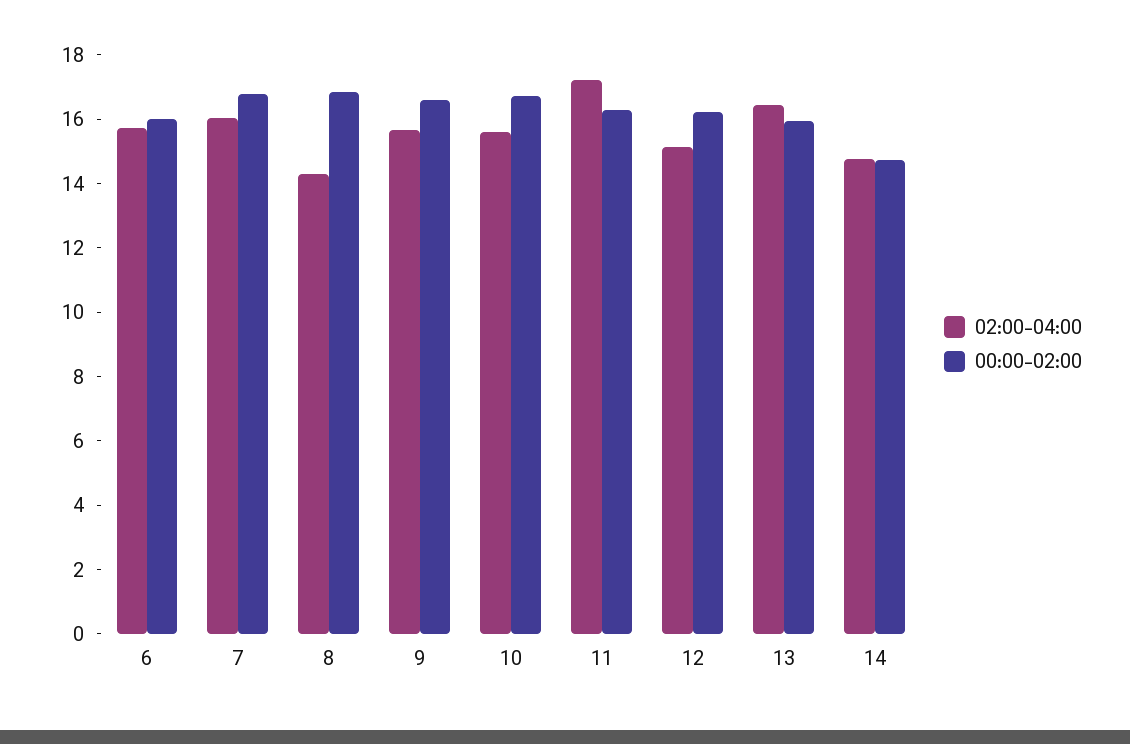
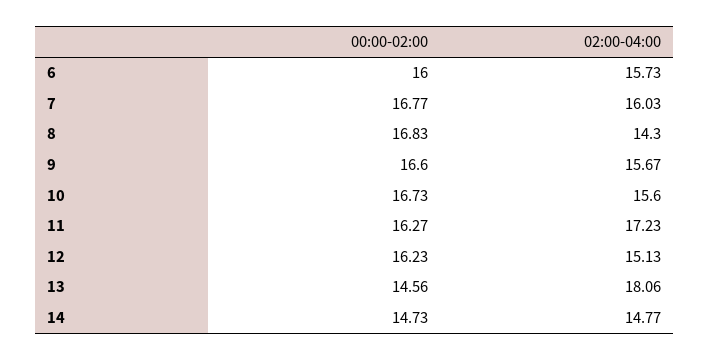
  {
    "02:00-04:00": {
      "6": 15.73,
      "7": 16.03,
      "8": 14.3,
      "9": 15.67,
      "10": 15.6,
      "11": 17.23,
      "12": 15.13,
-     "13": 16.5,
+     "13": 18.06,
      "14": 14.77
    },
    "00:00-02:00": {
      "6": 16,
      "7": 16.77,
      "8": 16.83,
      "9": 16.6,
      "10": 16.73,
      "11": 16.27,
      "12": 16.23,
-     "13": 16,
+     "13": 14.56,
      "14": 14.73
    }
  }

